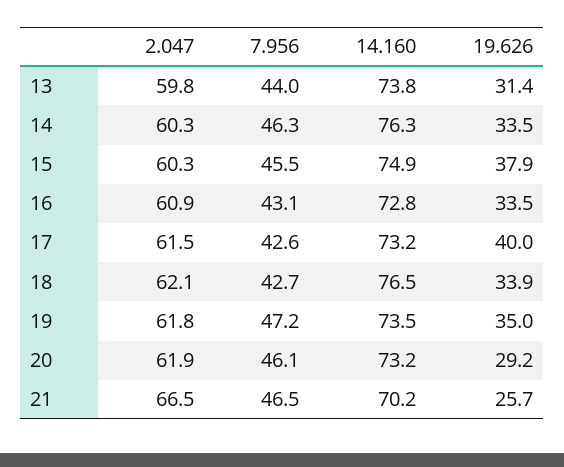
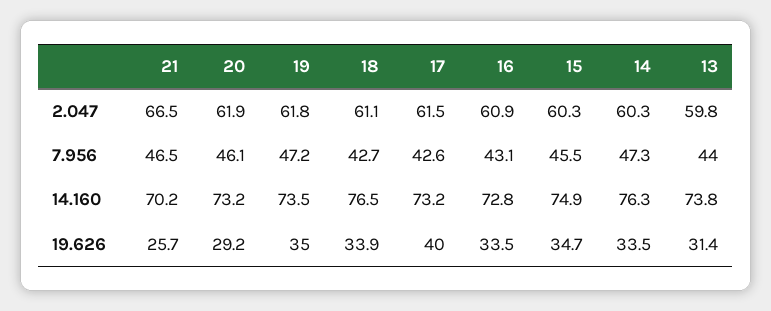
  {
    "2.047": {
      "13": 59.8,
      "14": 60.3,
      "15": 60.3,
      "16": 60.9,
      "17": 61.5,
-     "18": 62.1,
+     "18": 61.1,
      "19": 61.8,
      "20": 61.9,
      "21": 66.5
    },
    "7.956": {
      "13": 44,
-     "14": 46.3,
+     "14": 47.3,
      "15": 45.5,
      "16": 43.1,
      "17": 42.6,
      "18": 42.7,
      "19": 47.2,
      "20": 46.1,
      "21": 46.5
    },
    "14.160": {
      "13": 73.8,
      "14": 76.3,
      "15": 74.9,
      "16": 72.8,
      "17": 73.2,
      "18": 76.5,
      "19": 73.5,
      "20": 73.2,
      "21": 70.2
    },
    "19.626": {
      "13": 31.4,
      "14": 33.5,
-     "15": 37.9,
+     "15": 34.7,
      "16": 33.5,
      "17": 40,
      "18": 33.9,
      "19": 35,
      "20": 29.2,
      "21": 25.7
    }
  }

